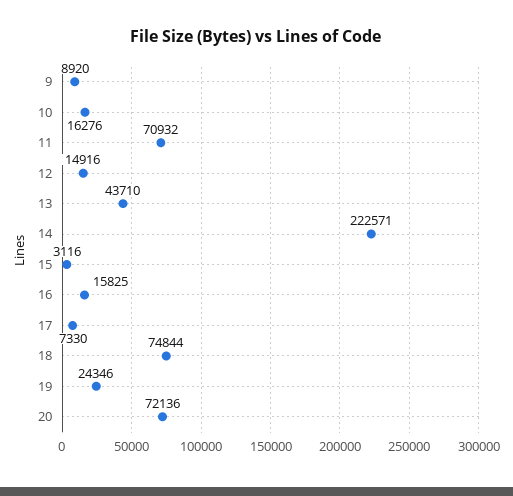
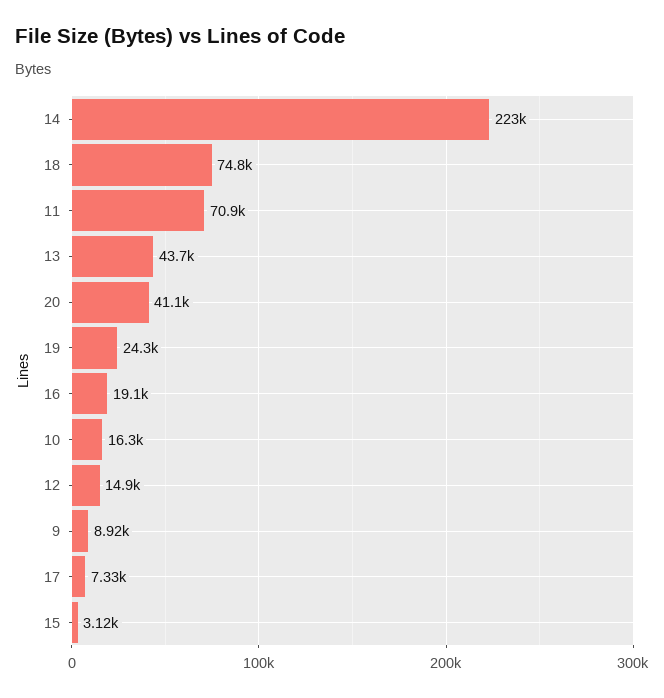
  {
    "9": 8920,
    "10": 16276,
    "11": 70932,
    "12": 14916,
    "13": 43710,
    "14": 222571,
    "15": 3116,
-   "16": 15825,
+   "16": 19100,
    "17": 7330,
    "18": 74844,
    "19": 24346,
-   "20": 72136
+   "20": 41100
  }

